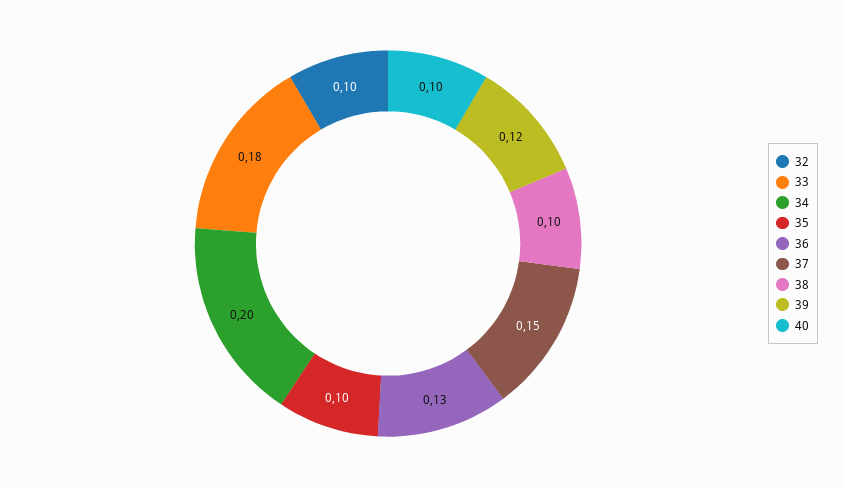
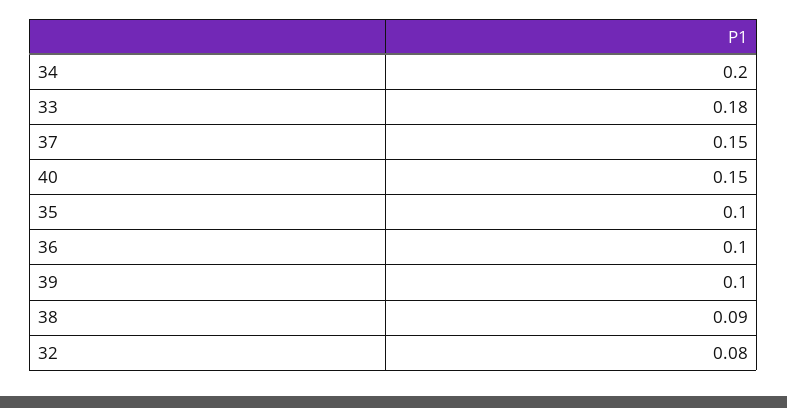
  {
-   "32": 0.1,
+   "32": 0.08,
    "33": 0.18,
    "34": 0.2,
    "35": 0.1,
-   "36": 0.13,
+   "36": 0.1,
    "37": 0.15,
-   "38": 0.1,
+   "38": 0.09,
-   "39": 0.12,
+   "39": 0.1,
-   "40": 0.1
+   "40": 0.15
  }

